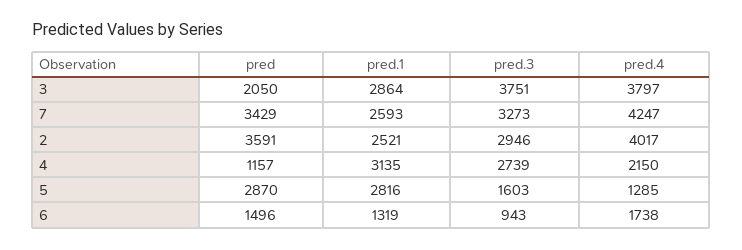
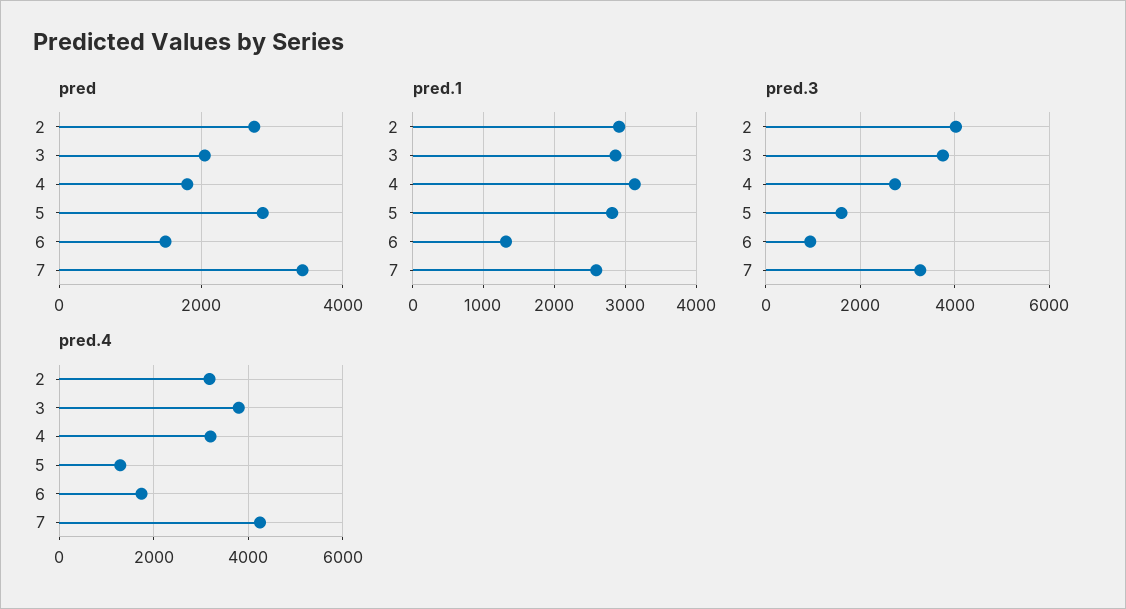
  {
    "pred": {
      "3": 2050,
      "7": 3429,
-     "2": 3591,
+     "2": 2800,
-     "4": 1157,
+     "4": 1800,
      "5": 2870,
      "6": 1496
    },
    "pred.1": {
      "3": 2864,
      "7": 2593,
-     "2": 2521,
+     "2": 2900,
      "4": 3135,
      "5": 2816,
      "6": 1319
    },
    "pred.3": {
      "3": 3751,
      "7": 3273,
-     "2": 2946,
+     "2": 4000,
      "4": 2739,
      "5": 1603,
      "6": 943
    },
    "pred.4": {
      "3": 3797,
      "7": 4247,
-     "2": 4017,
+     "2": 3200,
-     "4": 2150,
+     "4": 3200,
      "5": 1285,
      "6": 1738
    }
  }

